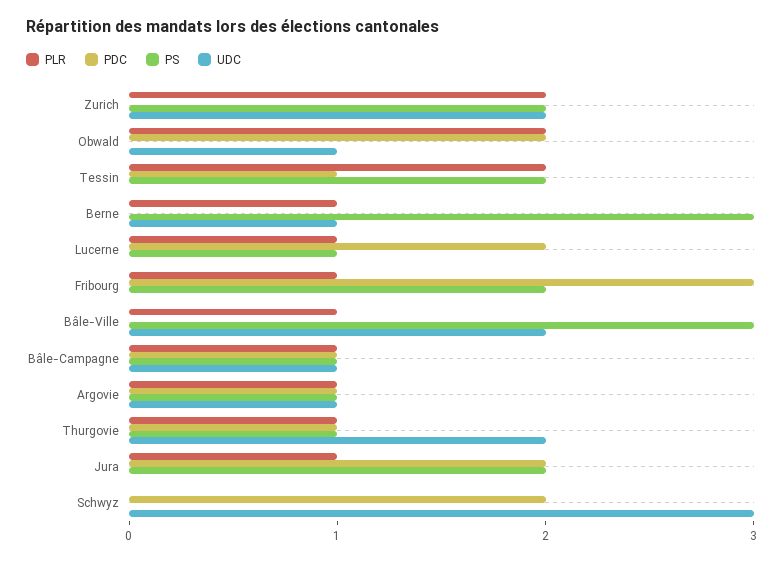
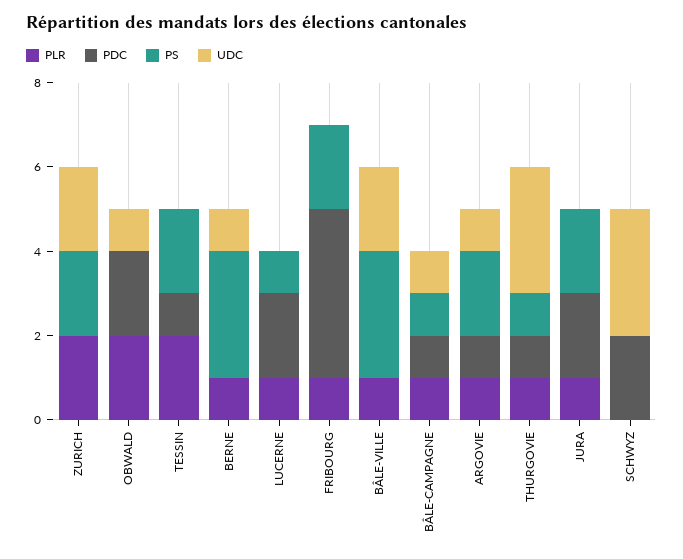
  {
    "PLR": {
      "Zurich": 2,
      "Obwald": 2,
      "Tessin": 2,
      "Berne": 1,
      "Lucerne": 1,
      "Fribourg": 1,
      "Bâle-Ville": 1,
      "Bâle-Campagne": 1,
      "Argovie": 1,
      "Thurgovie": 1,
      "Jura": 1,
      "Schwyz": 0
    },
    "PDC": {
      "Zurich": 0,
      "Obwald": 2,
      "Tessin": 1,
      "Berne": 0,
      "Lucerne": 2,
-     "Fribourg": 3,
+     "Fribourg": 4,
      "Bâle-Ville": 0,
      "Bâle-Campagne": 1,
      "Argovie": 1,
      "Thurgovie": 1,
      "Jura": 2,
      "Schwyz": 2
    },
    "PS": {
      "Zurich": 2,
      "Obwald": 0,
      "Tessin": 2,
      "Berne": 3,
      "Lucerne": 1,
      "Fribourg": 2,
      "Bâle-Ville": 3,
      "Bâle-Campagne": 1,
-     "Argovie": 1,
+     "Argovie": 2,
      "Thurgovie": 1,
      "Jura": 2,
      "Schwyz": 0
    },
    "UDC": {
      "Zurich": 2,
      "Obwald": 1,
      "Tessin": 0,
      "Berne": 1,
      "Lucerne": 0,
      "Fribourg": 0,
      "Bâle-Ville": 2,
      "Bâle-Campagne": 1,
      "Argovie": 1,
-     "Thurgovie": 2,
+     "Thurgovie": 3,
      "Jura": 0,
      "Schwyz": 3
    }
  }

